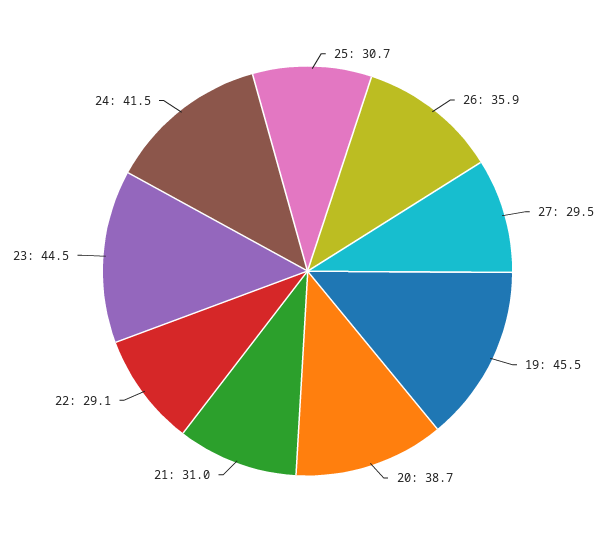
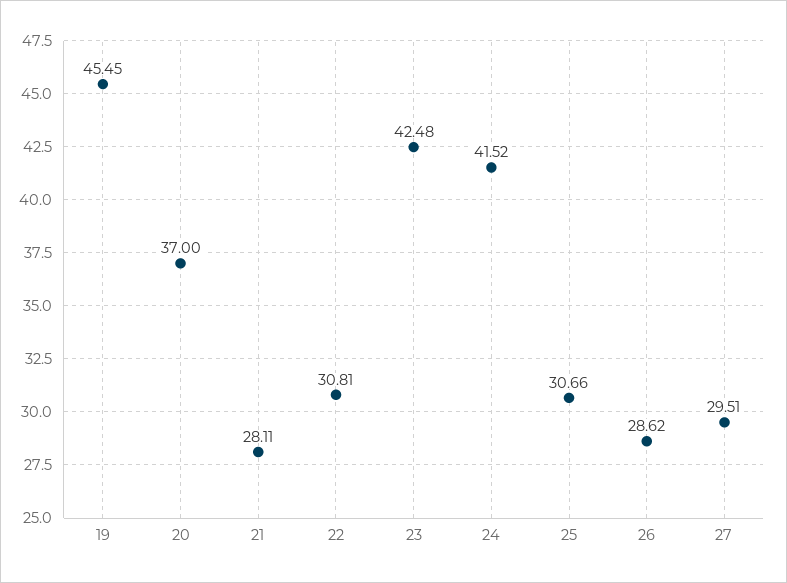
  {
    "25": 30.66,
-   "26": 35.9,
+   "26": 28.62,
    "27": 29.51,
    "19": 45.45,
-   "20": 38.7,
+   "20": 37,
-   "21": 31,
+   "21": 28.11,
-   "22": 29.1,
+   "22": 30.81,
-   "23": 44.5,
+   "23": 42.48,
    "24": 41.52
  }

